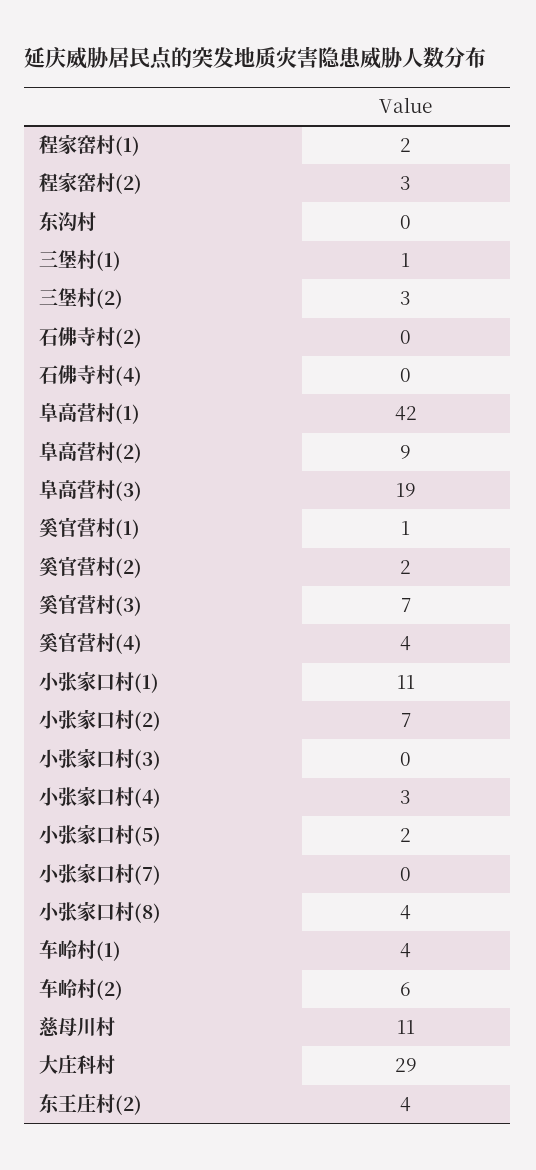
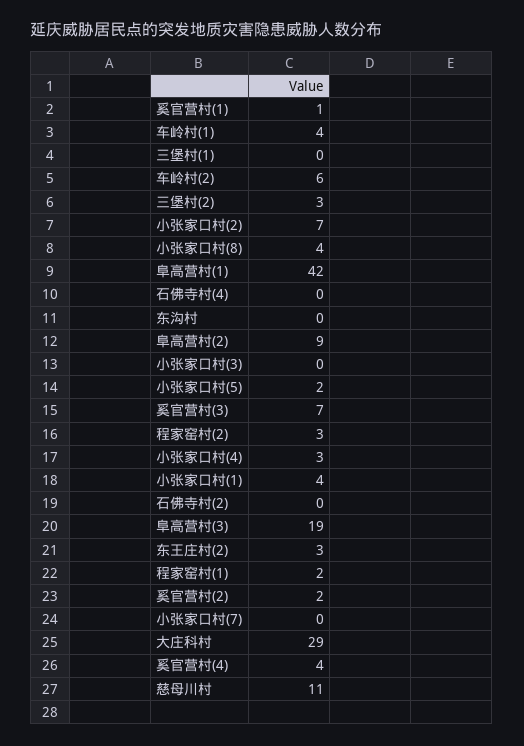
  {
    "程家窑村(1)": 2,
    "程家窑村(2)": 3,
    "东沟村": 0,
-   "三堡村(1)": 1,
+   "三堡村(1)": 0,
    "三堡村(2)": 3,
    "石佛寺村(2)": 0,
    "石佛寺村(4)": 0,
    "阜高营村(1)": 42,
    "阜高营村(2)": 9,
    "阜高营村(3)": 19,
    "奚官营村(1)": 1,
    "奚官营村(2)": 2,
    "奚官营村(3)": 7,
    "奚官营村(4)": 4,
-   "小张家口村(1)": 11,
+   "小张家口村(1)": 4,
    "小张家口村(2)": 7,
    "小张家口村(3)": 0,
    "小张家口村(4)": 3,
    "小张家口村(5)": 2,
    "小张家口村(7)": 0,
    "小张家口村(8)": 4,
    "车岭村(1)": 4,
    "车岭村(2)": 6,
    "慈母川村": 11,
    "大庄科村": 29,
-   "东王庄村(2)": 4
+   "东王庄村(2)": 3
  }

